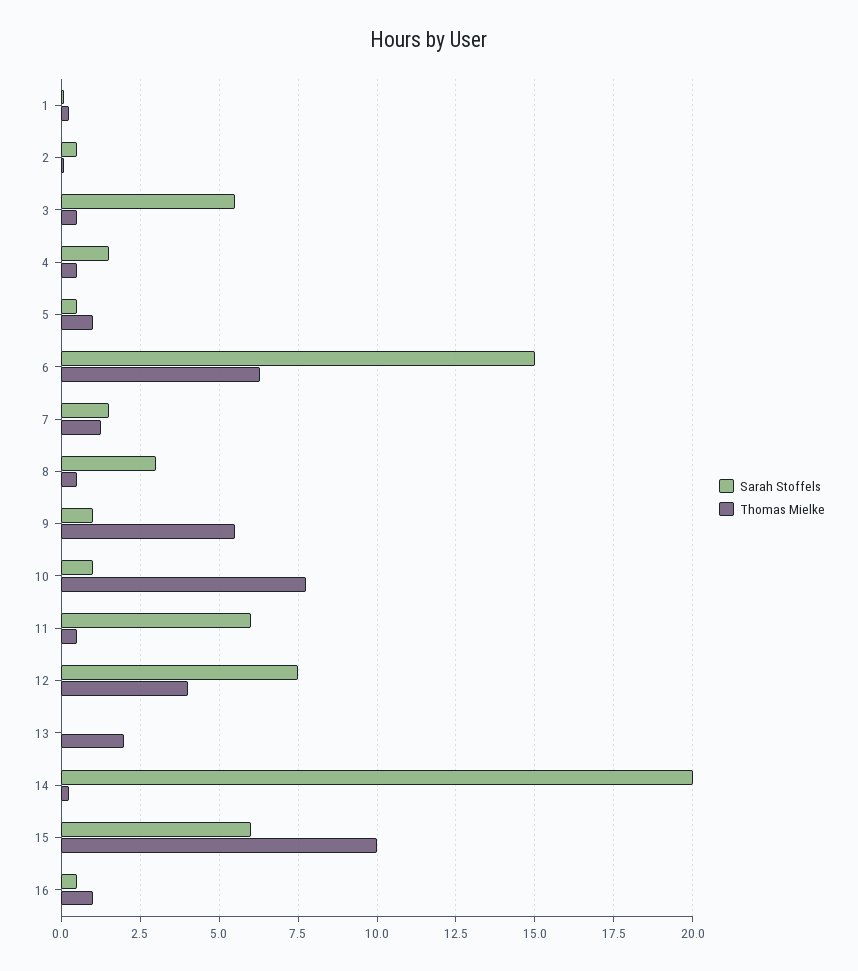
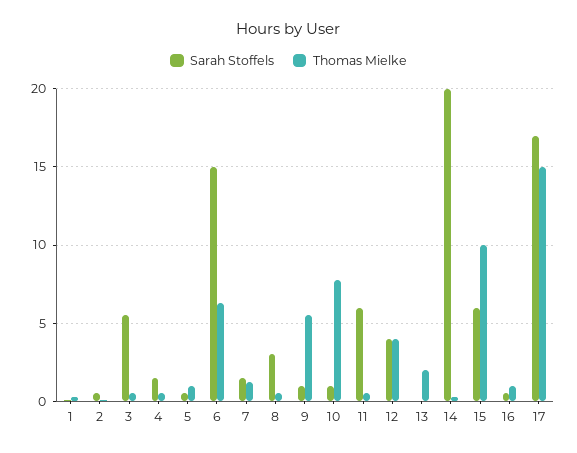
  {
    "Sarah Stoffels": {
      "1": 0,
      "2": 0.5,
      "3": 5.5,
      "4": 1.5,
      "5": 0.5,
      "6": 15,
      "7": 1.5,
      "8": 3,
      "9": 1,
      "10": 1,
      "11": 6,
-     "12": 7.5,
+     "12": 4,
      "13": 0,
      "14": 20,
      "15": 6,
-     "16": 0.5
+     "16": 0.5,
+     "17": 17
    },
    "Thomas Mielke": {
      "1": 0.25,
      "2": 0,
      "3": 0.5,
      "4": 0.5,
      "5": 1,
      "6": 6.25,
      "7": 1.25,
      "8": 0.5,
      "9": 5.5,
      "10": 7.75,
      "11": 0.5,
      "12": 4,
      "13": 2,
      "14": 0.25,
      "15": 10,
-     "16": 1
+     "16": 1,
+     "17": 15
    }
  }

